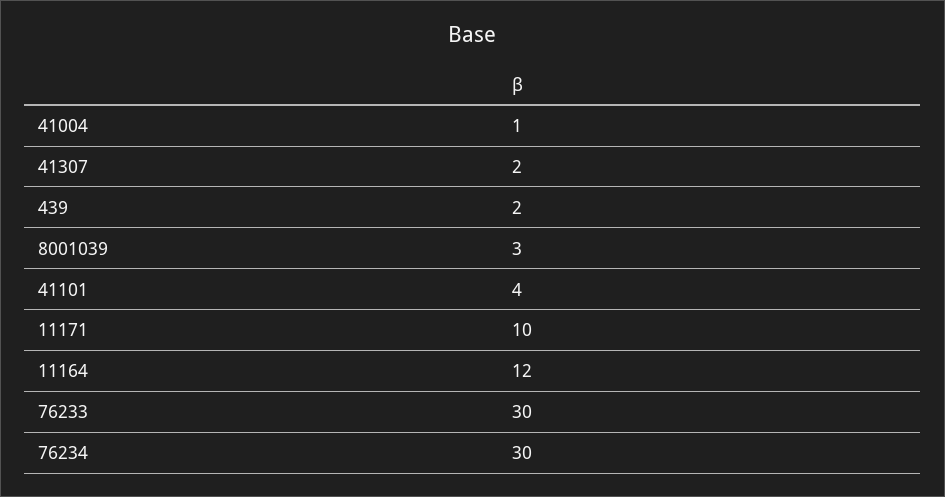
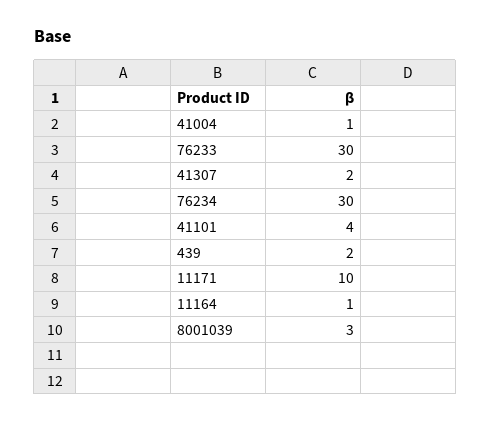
  {
    "41004": 1,
    "41307": 2,
    "439": 2,
    "8001039": 3,
    "41101": 4,
    "11171": 10,
-   "11164": 12,
+   "11164": 1,
    "76233": 30,
    "76234": 30
  }

